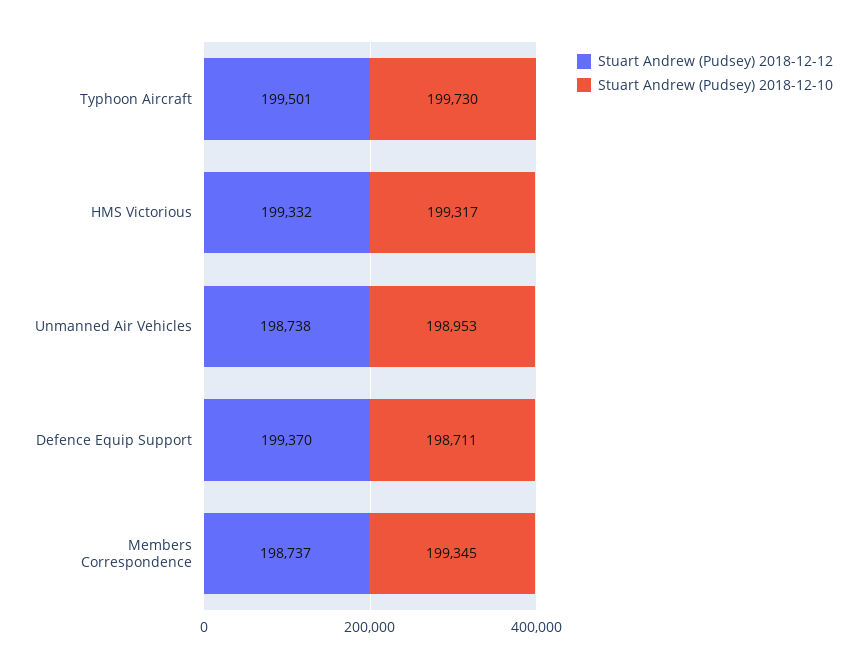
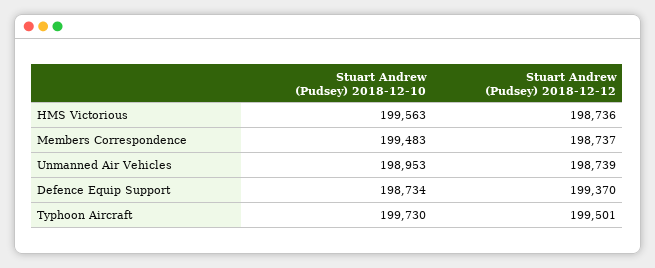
  {
    "Stuart Andrew (Pudsey) 2018-12-12": {
      "Typhoon Aircraft": 199501,
-     "HMS Victorious": 199332,
+     "HMS Victorious": 198736,
-     "Unmanned Air Vehicles": 198738,
+     "Unmanned Air Vehicles": 198739,
      "Defence Equip Support": 199370,
      "Members Correspondence": 198737
    },
    "Stuart Andrew (Pudsey) 2018-12-10": {
      "Typhoon Aircraft": 199730,
-     "HMS Victorious": 199317,
+     "HMS Victorious": 199563,
      "Unmanned Air Vehicles": 198953,
-     "Defence Equip Support": 198711,
+     "Defence Equip Support": 198734,
-     "Members Correspondence": 199345
+     "Members Correspondence": 199483
    }
  }

